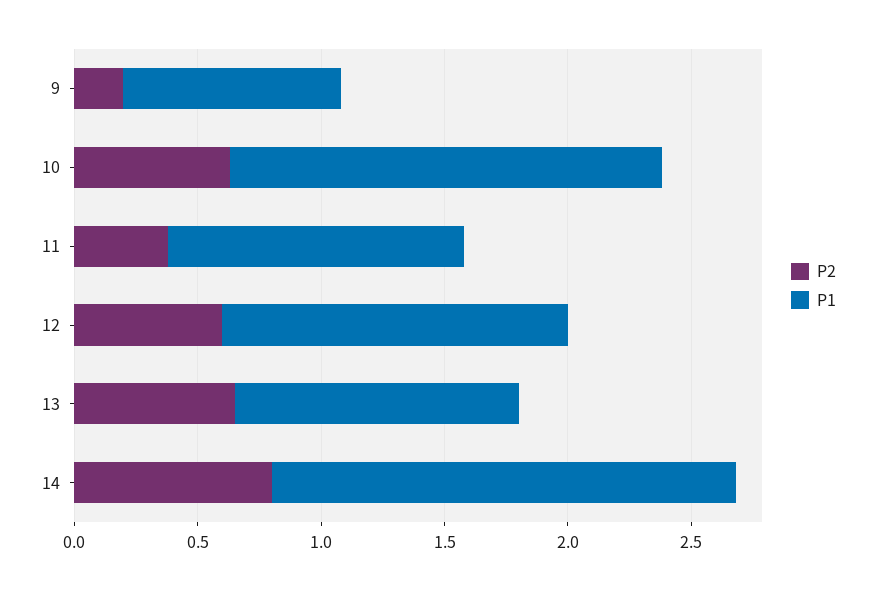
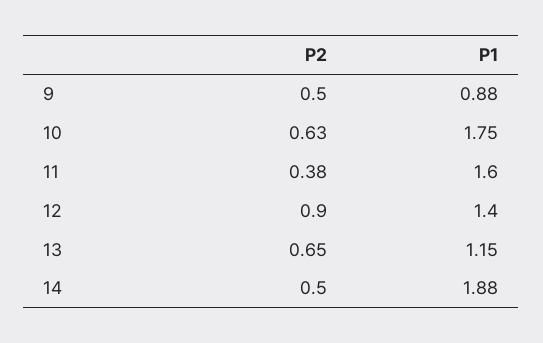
  {
    "P2": {
-     "9": 0.2,
+     "9": 0.5,
      "10": 0.63,
      "11": 0.38,
-     "12": 0.6,
+     "12": 0.9,
      "13": 0.65,
-     "14": 0.8
+     "14": 0.5
    },
    "P1": {
      "9": 0.88,
      "10": 1.75,
-     "11": 1.2,
+     "11": 1.6,
      "12": 1.4,
      "13": 1.15,
      "14": 1.88
    }
  }

